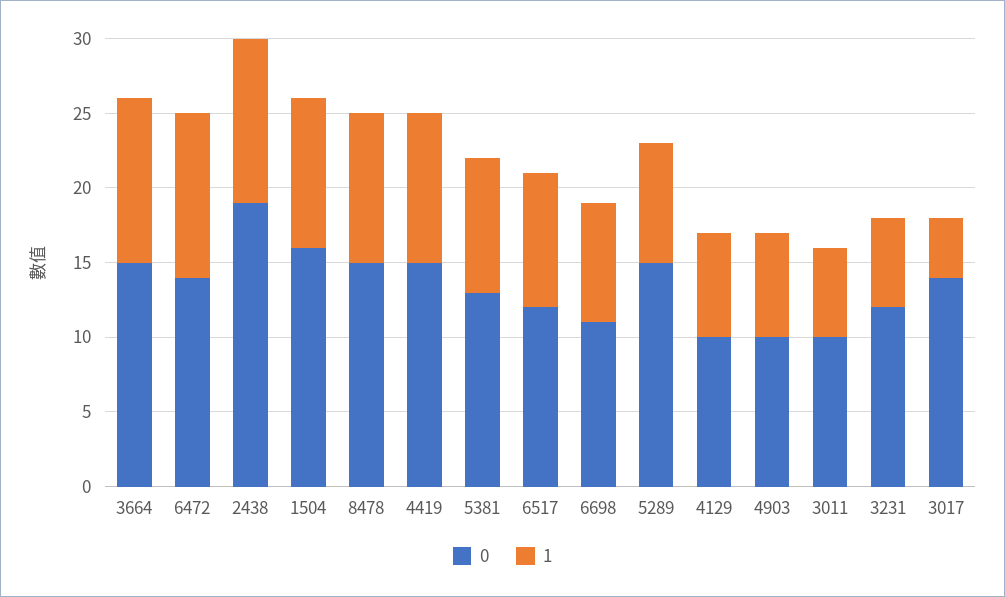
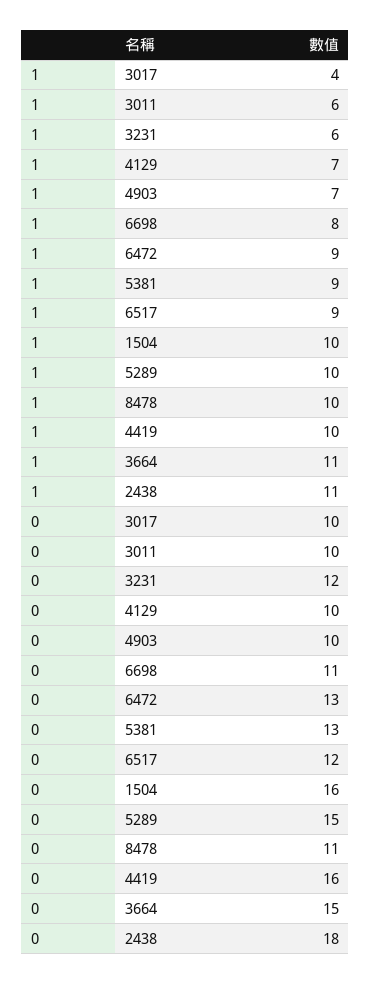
  {
    "0": {
      "3664": 15,
-     "6472": 14,
+     "6472": 13,
-     "2438": 19,
+     "2438": 18,
      "1504": 16,
-     "8478": 15,
+     "8478": 11,
-     "4419": 15,
+     "4419": 16,
      "5381": 13,
      "6517": 12,
      "6698": 11,
      "5289": 15,
      "4129": 10,
      "4903": 10,
      "3011": 10,
      "3231": 12,
-     "3017": 14
+     "3017": 10
    },
    "1": {
      "3664": 11,
-     "6472": 11,
+     "6472": 9,
      "2438": 11,
      "1504": 10,
      "8478": 10,
      "4419": 10,
      "5381": 9,
      "6517": 9,
      "6698": 8,
-     "5289": 8,
+     "5289": 10,
      "4129": 7,
      "4903": 7,
      "3011": 6,
      "3231": 6,
      "3017": 4
    }
  }

